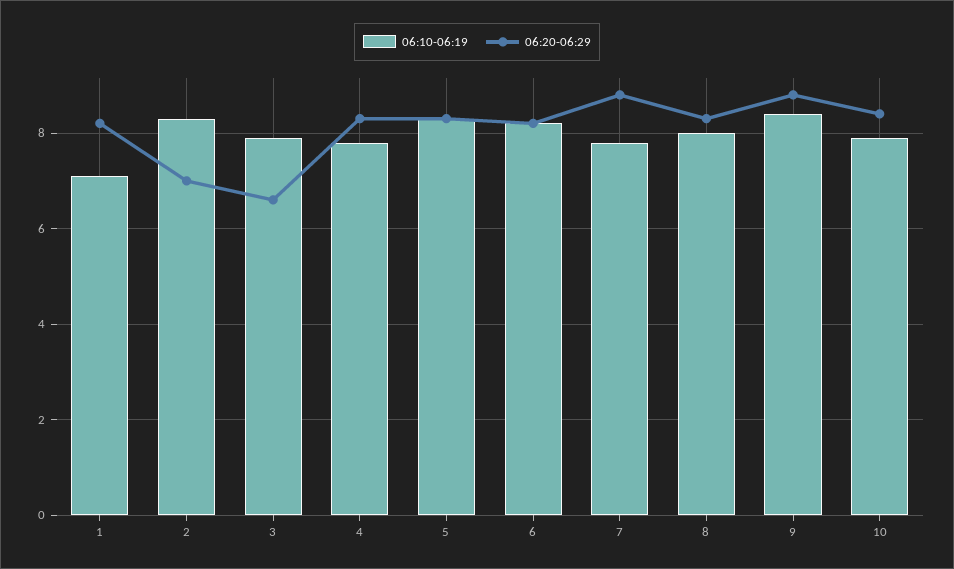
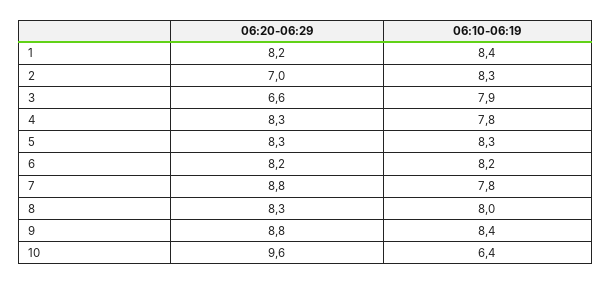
  {
    "06:10-06:19": {
-     "1": 7,
+     "1": 8.4,
      "2": 8.3,
      "3": 7.9,
      "4": 7.8,
      "5": 8.3,
      "6": 8.2,
      "7": 7.8,
      "8": 8,
      "9": 8.4,
-     "10": 8
+     "10": 6.4
    },
    "06:20-06:29": {
      "1": 8.2,
      "2": 7,
      "3": 6.6,
      "4": 8.3,
      "5": 8.3,
      "6": 8.2,
      "7": 8.8,
      "8": 8.3,
      "9": 8.8,
-     "10": 8.5
+     "10": 9.6
    }
  }

